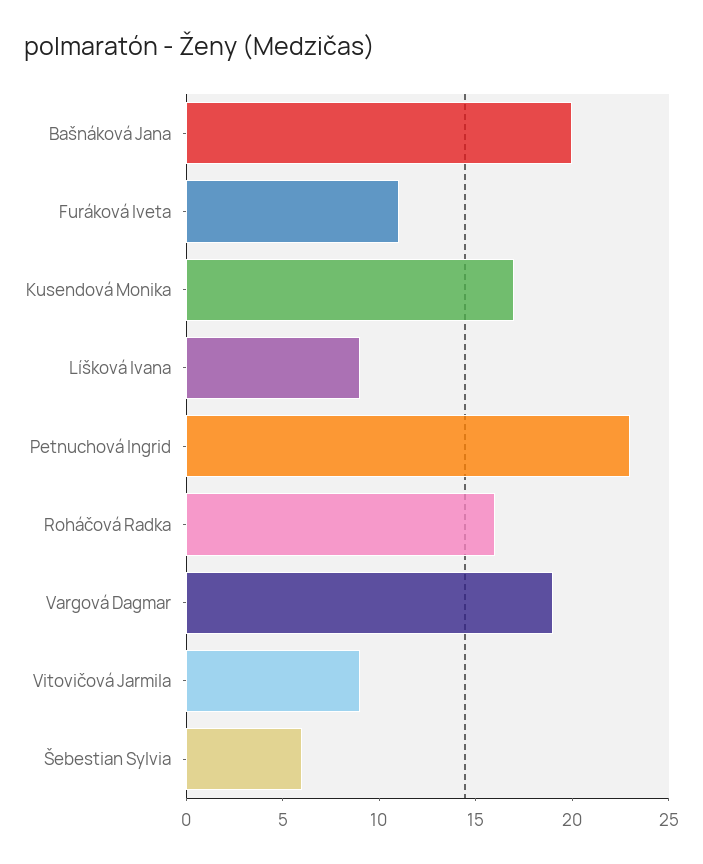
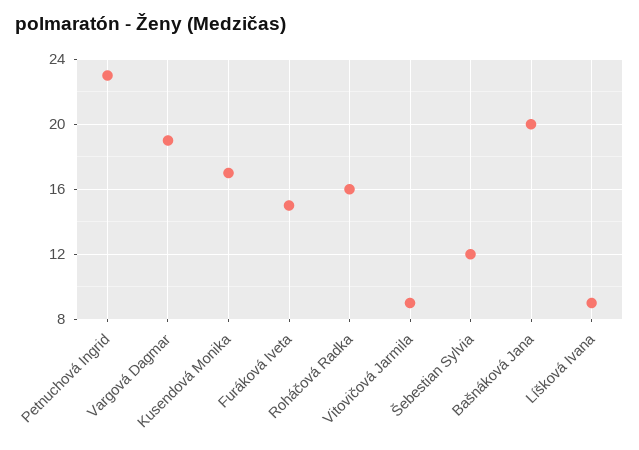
  {
    "Bašnáková Jana": 20,
-   "Furáková Iveta": 11,
+   "Furáková Iveta": 15,
    "Kusendová Monika": 17,
    "Líšková Ivana": 9,
    "Petnuchová Ingrid": 23,
    "Roháčová Radka": 16,
    "Vargová Dagmar": 19,
    "Vitovičová Jarmila": 9,
-   "Šebestian Sylvia": 6
+   "Šebestian Sylvia": 12
  }

